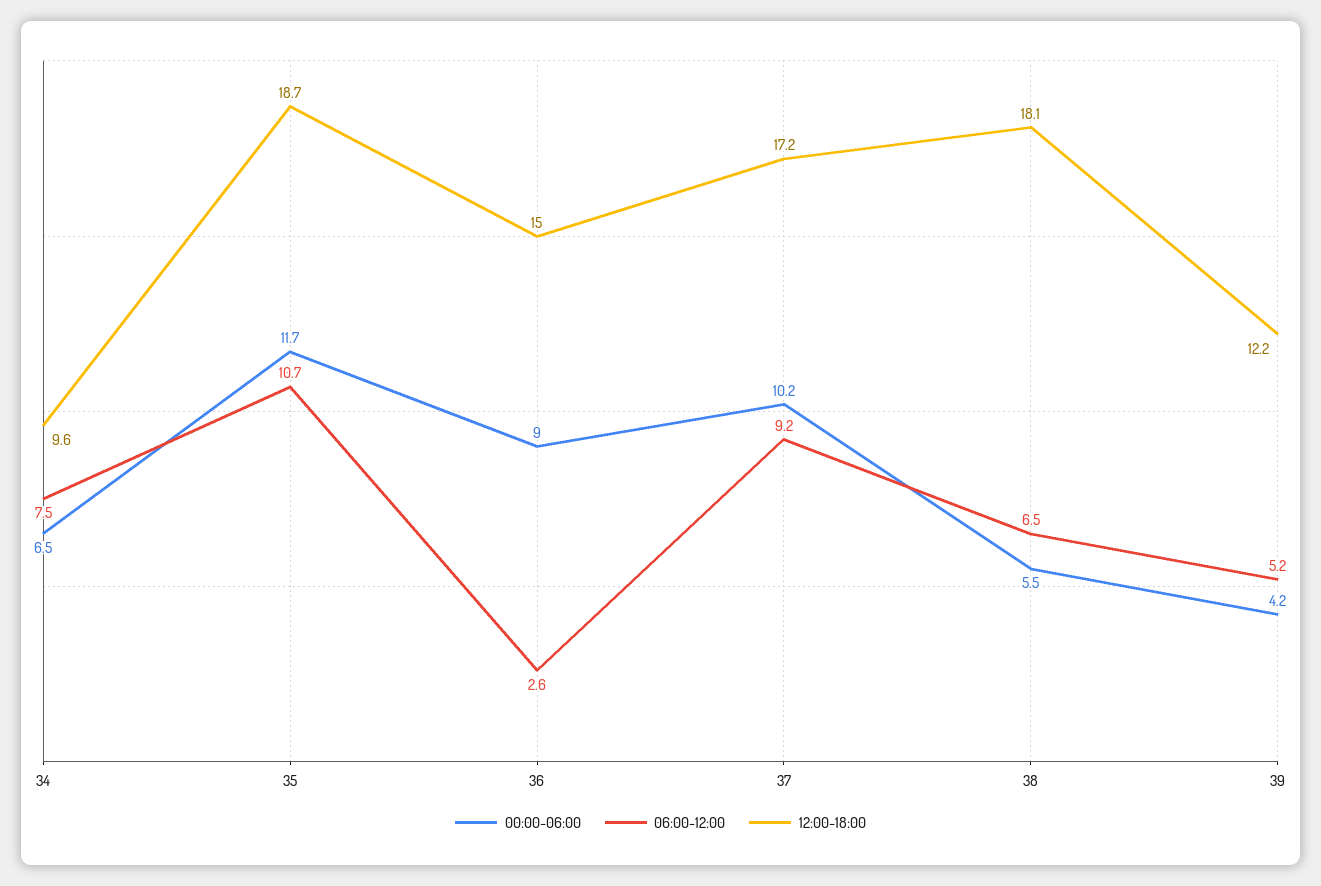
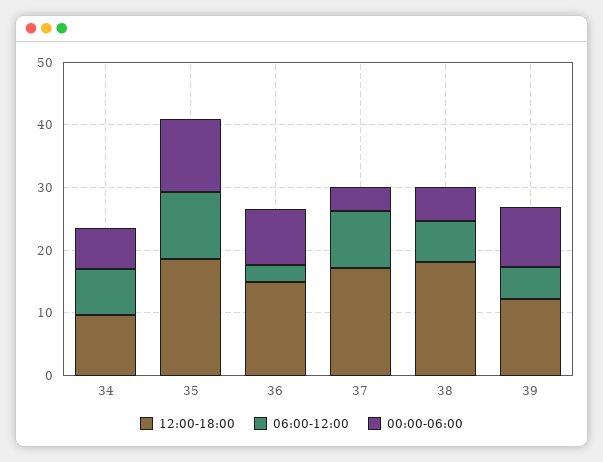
  {
    "00:00-06:00": {
      "34": 6.5,
      "35": 11.7,
      "36": 9,
-     "37": 10.2,
+     "37": 4,
      "38": 5.5,
-     "39": 4.2
+     "39": 10
    },
    "06:00-12:00": {
      "34": 7.5,
      "35": 10.7,
      "36": 2.6,
      "37": 9.2,
      "38": 6.5,
      "39": 5.2
    },
    "12:00-18:00": {
      "34": 9.6,
      "35": 18.7,
      "36": 15,
      "37": 17.2,
      "38": 18.1,
      "39": 12.2
    }
  }

